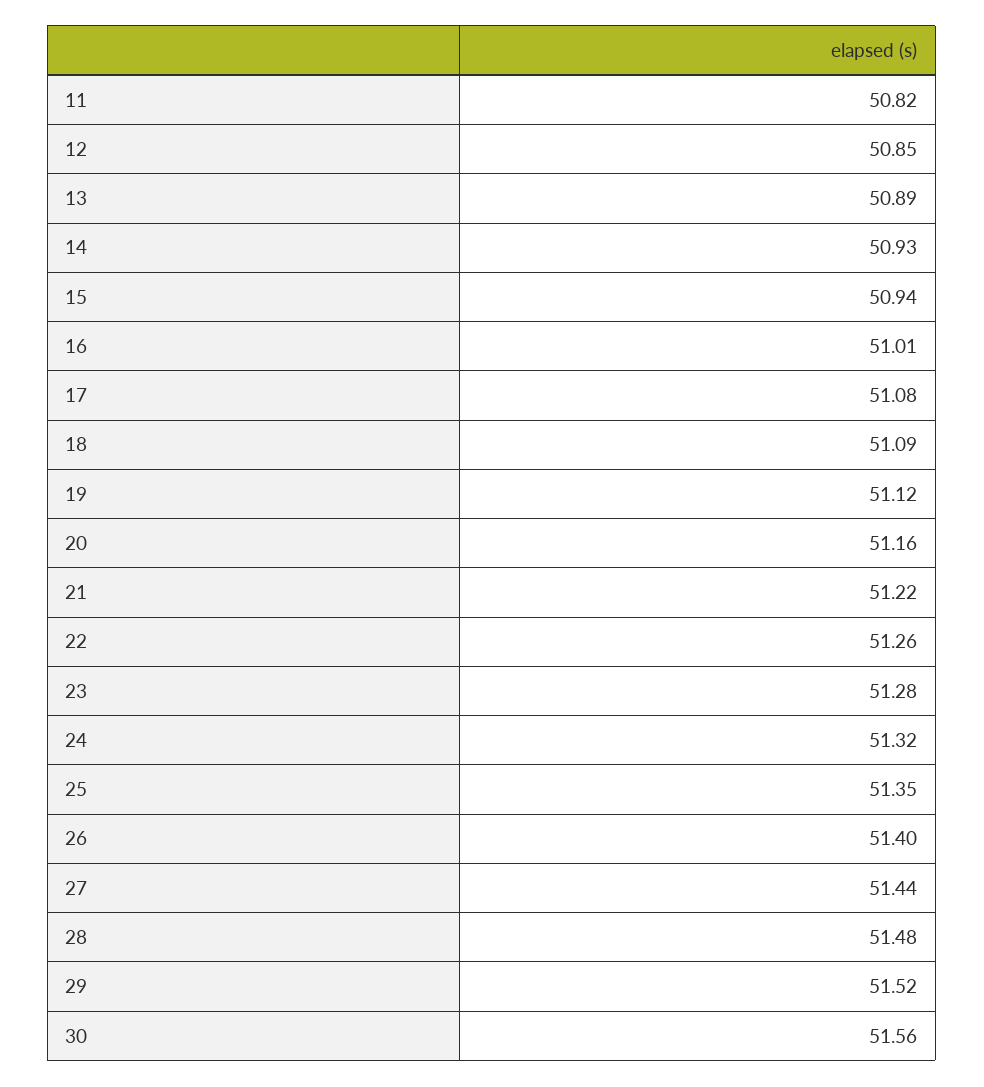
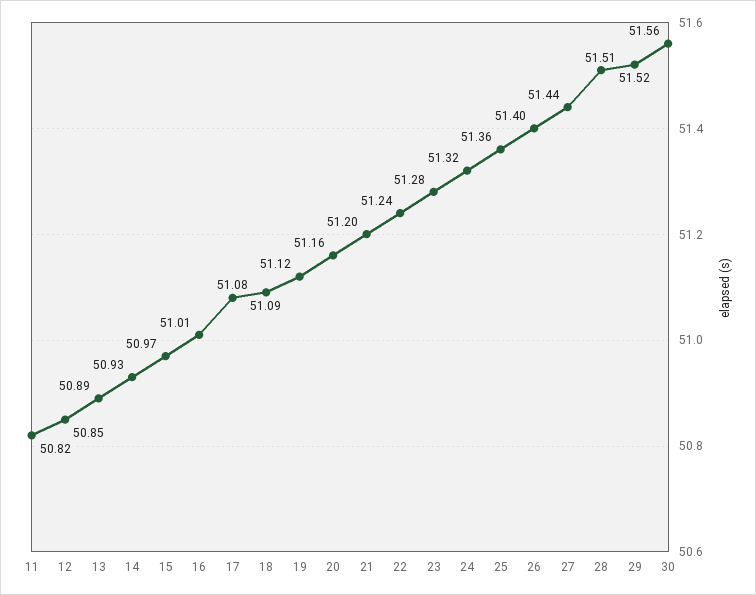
  {
    "11": 50.82,
    "12": 50.85,
    "13": 50.89,
    "14": 50.93,
-   "15": 50.94,
+   "15": 50.97,
    "16": 51.01,
    "17": 51.08,
    "18": 51.09,
    "19": 51.12,
    "20": 51.16,
-   "21": 51.22,
+   "21": 51.2,
-   "22": 51.26,
+   "22": 51.24,
    "23": 51.28,
    "24": 51.32,
-   "25": 51.35,
+   "25": 51.36,
    "26": 51.4,
    "27": 51.44,
-   "28": 51.48,
+   "28": 51.51,
    "29": 51.52,
    "30": 51.56
  }

